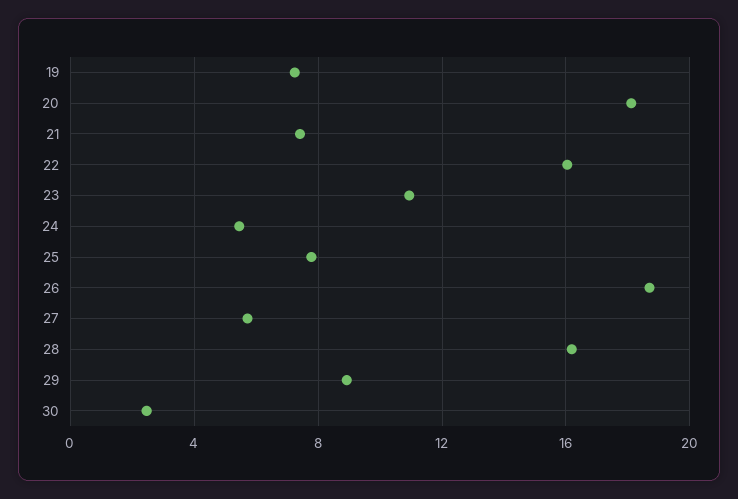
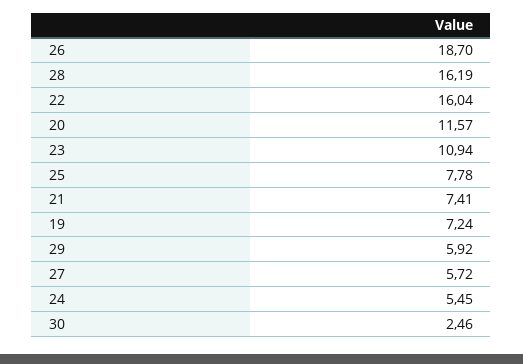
  {
    "19": 7.24,
-   "20": 18,
+   "20": 11.57,
    "21": 7.41,
    "22": 16.04,
    "23": 10.94,
    "24": 5.45,
    "25": 7.78,
    "26": 18.7,
    "27": 5.72,
    "28": 16.19,
-   "29": 9,
+   "29": 5.92,
    "30": 2.46
  }

